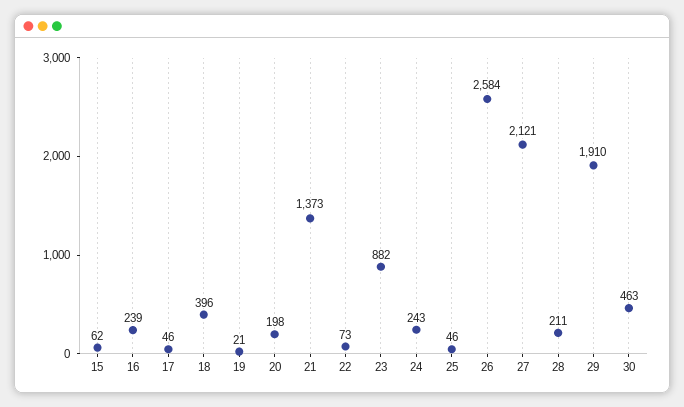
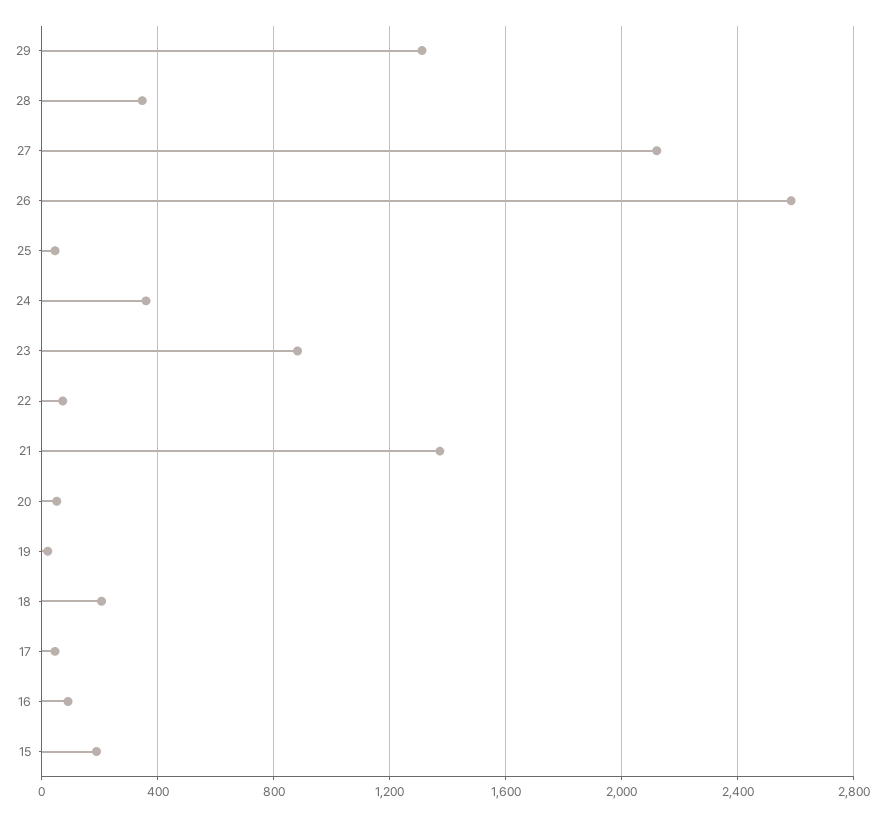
  {
-   "15": 62,
+   "15": 200,
-   "16": 239,
+   "16": 100,
    "17": 46,
-   "18": 396,
+   "18": 200,
    "19": 21,
-   "20": 198,
+   "20": 50,
    "21": 1373,
    "22": 73,
    "23": 882,
-   "24": 243,
+   "24": 350,
    "25": 46,
    "26": 2584,
    "27": 2121,
-   "28": 211,
+   "28": 350,
-   "29": 1910,
+   "29": 1300
-   "30": 463
  }

